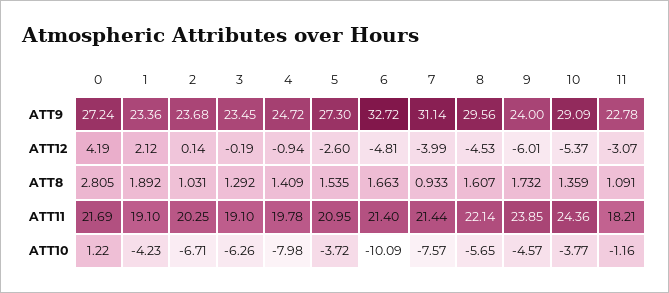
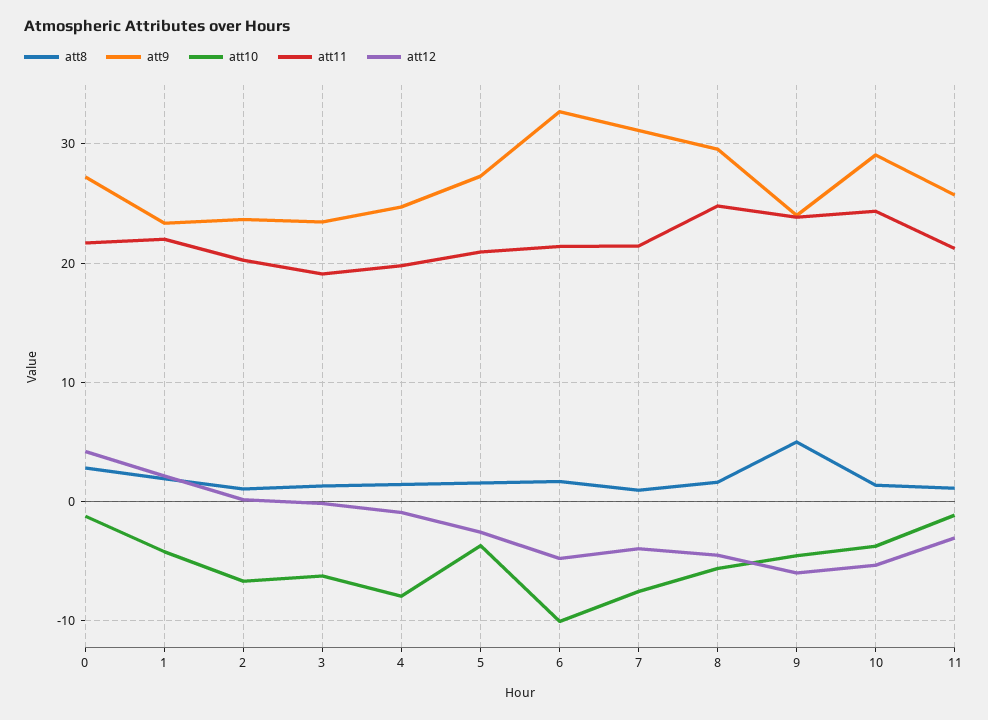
  {
    "ATT9": {
      "0": 27.24,
      "1": 23.36,
      "2": 23.68,
      "3": 23.45,
      "4": 24.72,
      "5": 27.3,
      "6": 32.72,
      "7": 31.14,
      "8": 29.56,
      "9": 24,
      "10": 29.09,
-     "11": 22.78
+     "11": 26
    },
    "ATT12": {
      "0": 4.19,
      "1": 2.12,
      "2": 0.14,
      "3": -0.19,
      "4": -0.94,
      "5": -2.6,
      "6": -4.81,
      "7": -3.99,
      "8": -4.53,
      "9": -6.01,
      "10": -5.37,
      "11": -3.07
    },
    "ATT8": {
      "0": 2.805,
      "1": 1.892,
      "2": 1.031,
      "3": 1.292,
      "4": 1.409,
      "5": 1.535,
      "6": 1.663,
      "7": 0.933,
      "8": 1.607,
-     "9": 1.732,
+     "9": 5,
      "10": 1.359,
      "11": 1.091
    },
    "ATT11": {
      "0": 21.69,
-     "1": 19.1,
+     "1": 22,
      "2": 20.25,
      "3": 19.1,
      "4": 19.78,
      "5": 20.95,
      "6": 21.4,
      "7": 21.44,
-     "8": 22.14,
+     "8": 25,
      "9": 23.85,
      "10": 24.36,
-     "11": 18.21
+     "11": 21
    },
    "ATT10": {
-     "0": 1.22,
+     "0": -1,
      "1": -4.23,
      "2": -6.71,
      "3": -6.26,
      "4": -7.98,
      "5": -3.72,
      "6": -10.09,
      "7": -7.57,
      "8": -5.65,
      "9": -4.57,
      "10": -3.77,
      "11": -1.16
    }
  }

